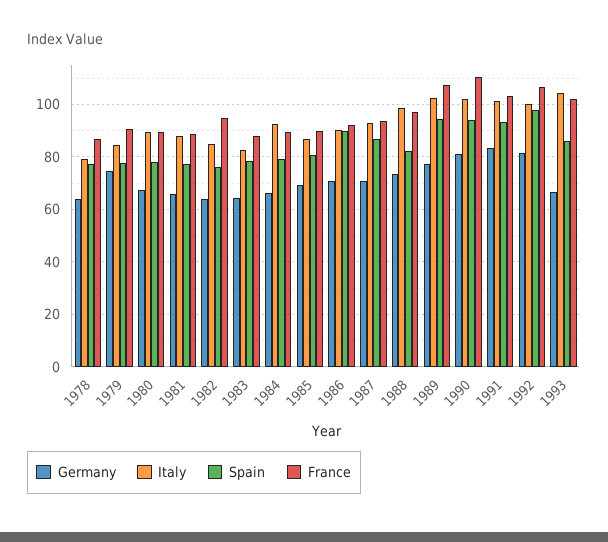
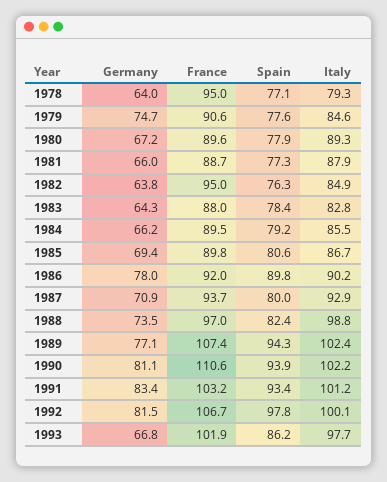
  {
    "Germany": {
      "1978": 64,
      "1979": 74.7,
      "1980": 67.2,
      "1981": 66,
      "1982": 63.8,
      "1983": 64.3,
      "1984": 66.2,
      "1985": 69.4,
-     "1986": 70,
+     "1986": 78,
      "1987": 70.9,
      "1988": 73.5,
      "1989": 77.1,
      "1990": 81.1,
      "1991": 83.4,
      "1992": 81.5,
      "1993": 66.8
    },
    "Italy": {
      "1978": 79.3,
      "1979": 84.6,
      "1980": 89.3,
      "1981": 87.9,
      "1982": 84.9,
      "1983": 82.8,
-     "1984": 92.5,
+     "1984": 85.5,
      "1985": 86.7,
      "1986": 90.2,
      "1987": 92.9,
      "1988": 98.8,
      "1989": 102.4,
      "1990": 102.2,
      "1991": 101.2,
      "1992": 100.1,
-     "1993": 105
+     "1993": 97.7
    },
    "Spain": {
      "1978": 77.1,
      "1979": 77.6,
      "1980": 77.9,
      "1981": 77.3,
      "1982": 76.3,
      "1983": 78.4,
      "1984": 79.2,
      "1985": 80.6,
      "1986": 89.8,
-     "1987": 87.5,
+     "1987": 80,
      "1988": 82.4,
      "1989": 94.3,
      "1990": 93.9,
      "1991": 93.4,
      "1992": 97.8,
      "1993": 86.2
    },
    "France": {
-     "1978": 87.5,
+     "1978": 95,
      "1979": 90.6,
      "1980": 89.6,
      "1981": 88.7,
      "1982": 95,
      "1983": 88,
      "1984": 89.5,
      "1985": 89.8,
      "1986": 92,
      "1987": 93.7,
      "1988": 97,
      "1989": 107.4,
      "1990": 110.6,
      "1991": 103.2,
      "1992": 106.7,
      "1993": 101.9
    }
  }

